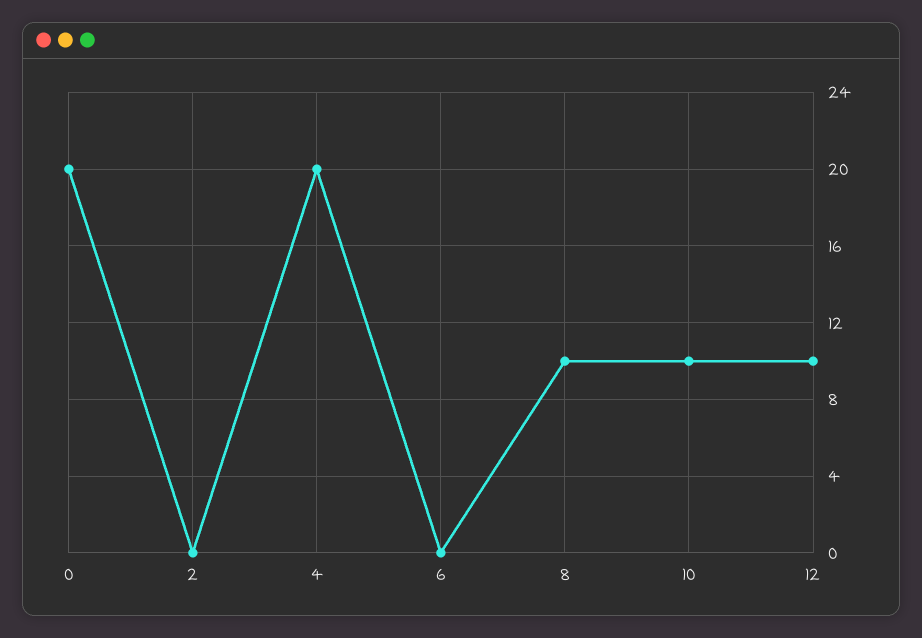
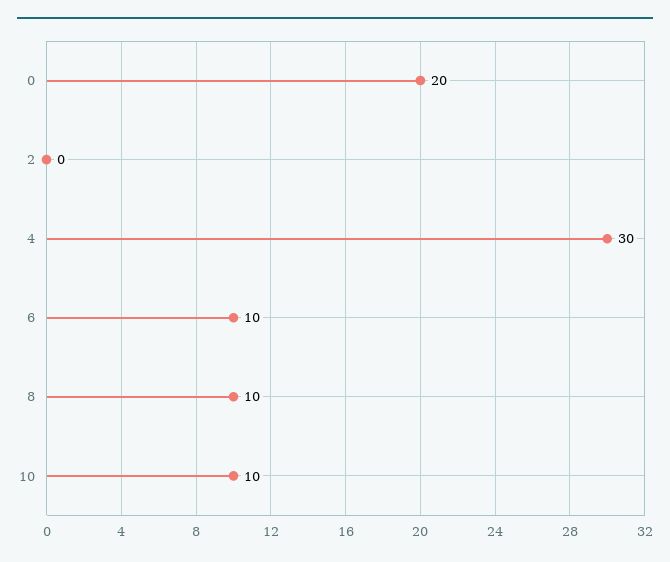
  {
    "0": 20,
    "2": 0,
-   "4": 20,
+   "4": 30,
-   "6": 0,
+   "6": 10,
    "8": 10,
-   "10": 10,
+   "10": 10
-   "12": 10
  }

